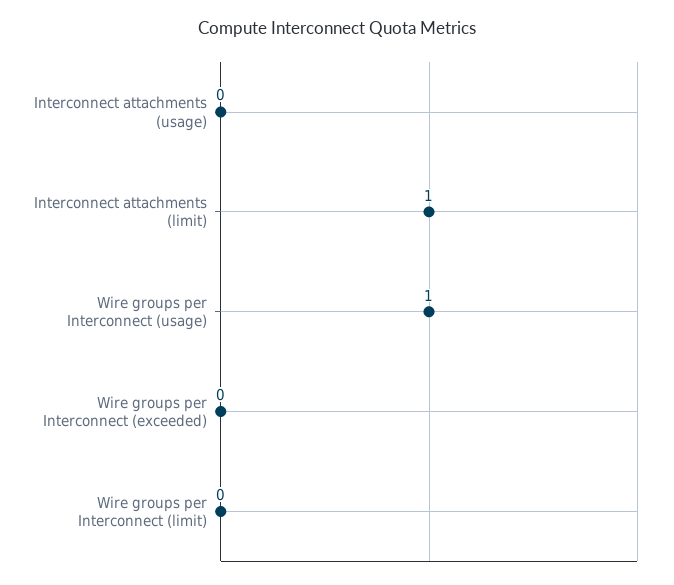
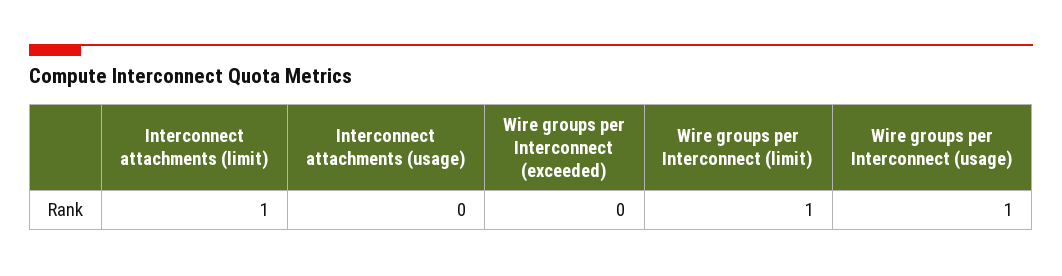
  {
    "Interconnect attachments (usage)": 0,
    "Interconnect attachments (limit)": 1,
    "Wire groups per Interconnect (usage)": 1,
    "Wire groups per Interconnect (exceeded)": 0,
-   "Wire groups per Interconnect (limit)": 0
+   "Wire groups per Interconnect (limit)": 1
  }

